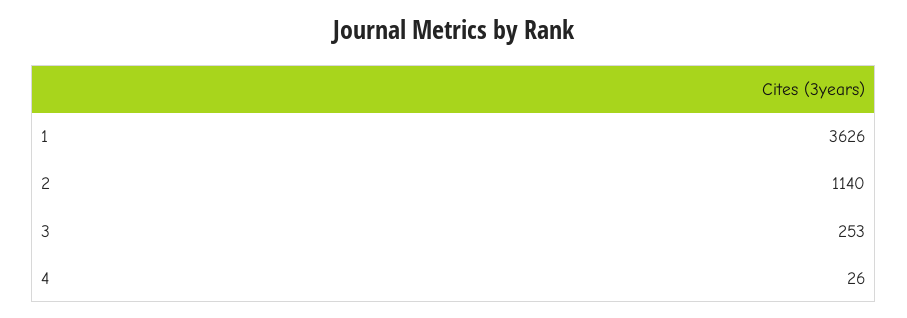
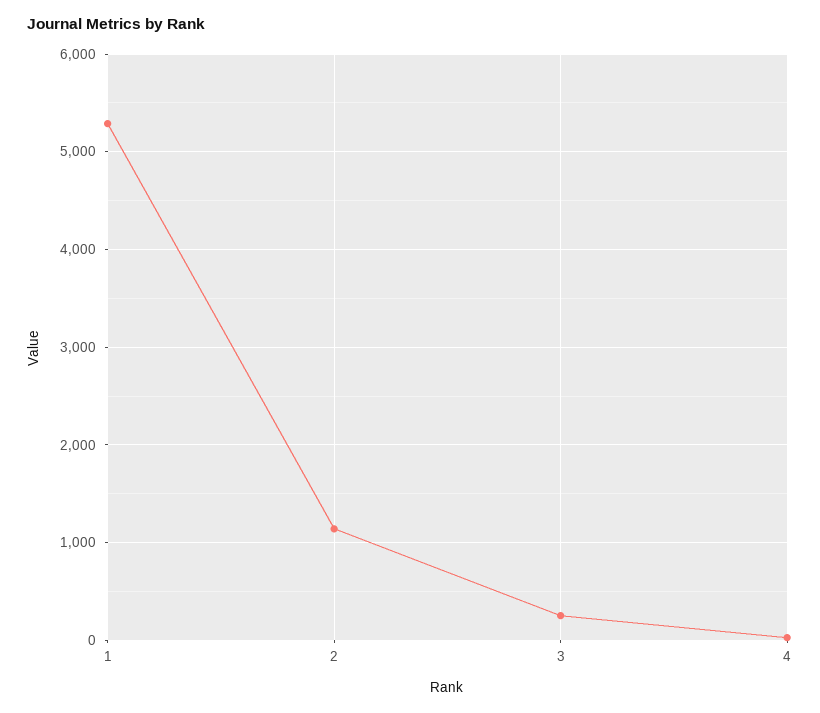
  {
-   "1": 3626,
+   "1": 5300,
    "2": 1140,
    "3": 253,
    "4": 26
  }

